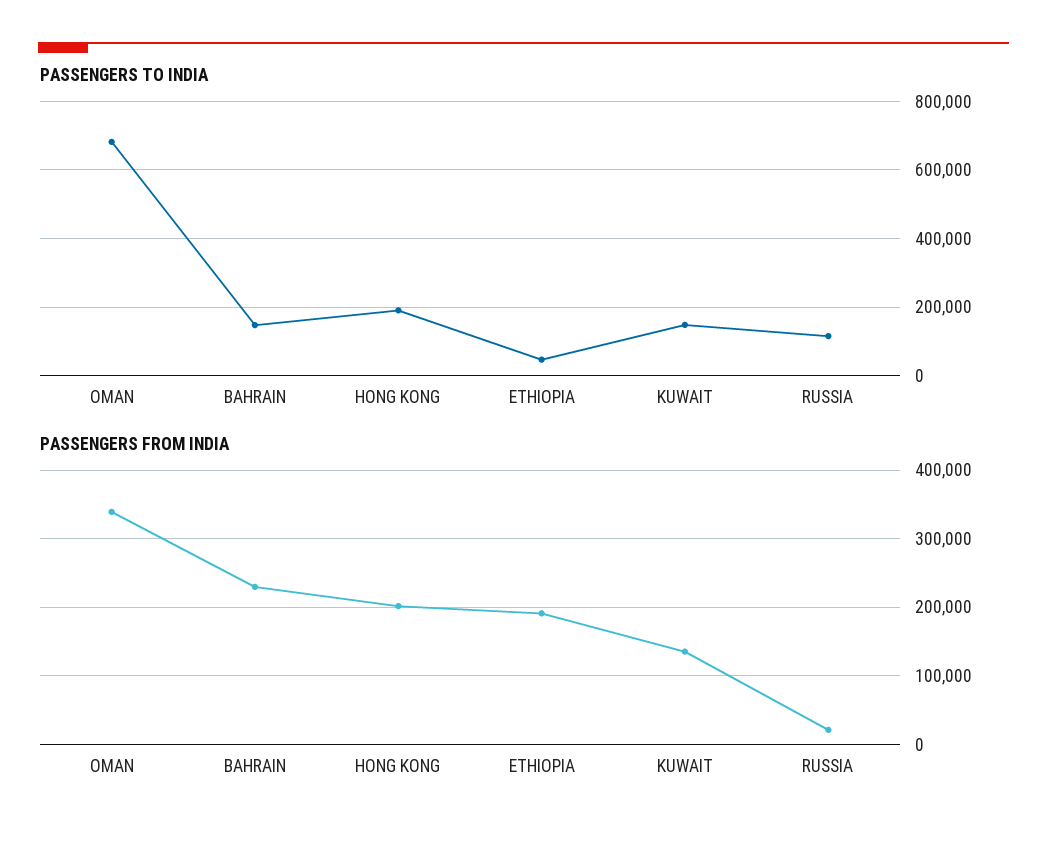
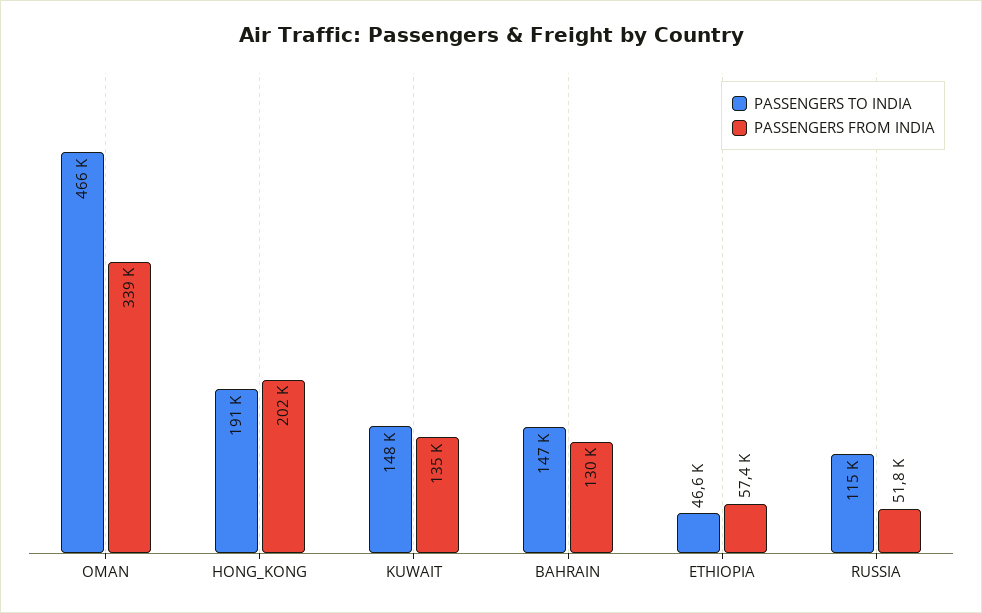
  {
    "PASSENGERS TO INDIA": {
-     "OMAN": 680000,
+     "OMAN": 466000,
      "BAHRAIN": 147000,
      "HONG KONG": 191000,
      "ETHIOPIA": 46600,
      "KUWAIT": 148000,
      "RUSSIA": 115000
    },
    "PASSENGERS FROM INDIA": {
      "OMAN": 339000,
-     "BAHRAIN": 230000,
+     "BAHRAIN": 130000,
      "HONG KONG": 202000,
-     "ETHIOPIA": 190000,
+     "ETHIOPIA": 57400,
      "KUWAIT": 135000,
-     "RUSSIA": 20000
+     "RUSSIA": 51800
    }
  }

